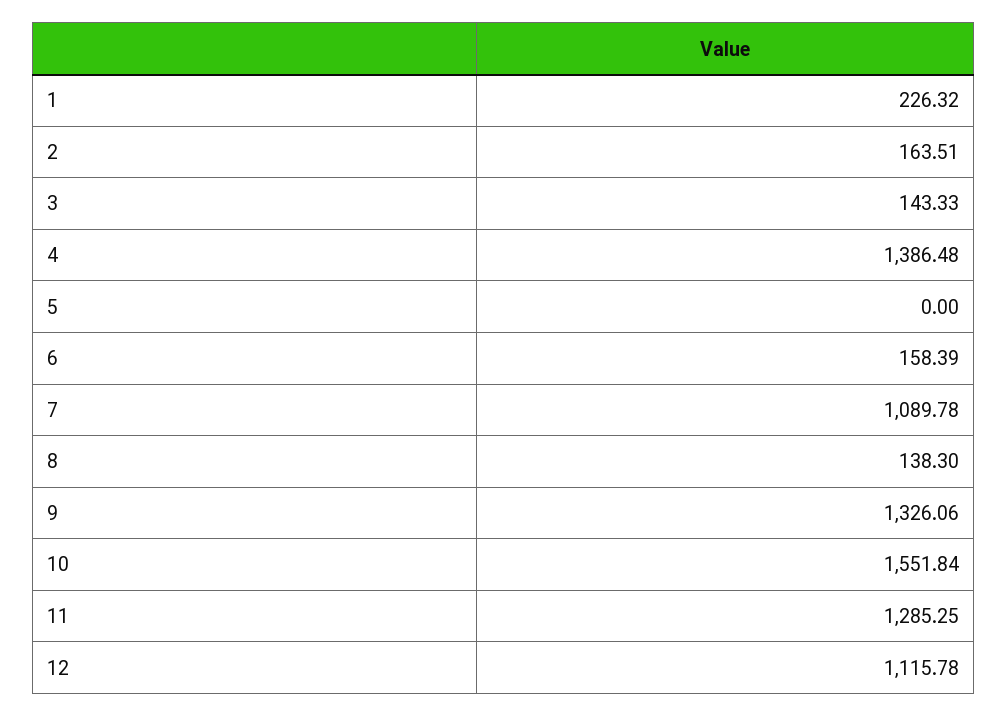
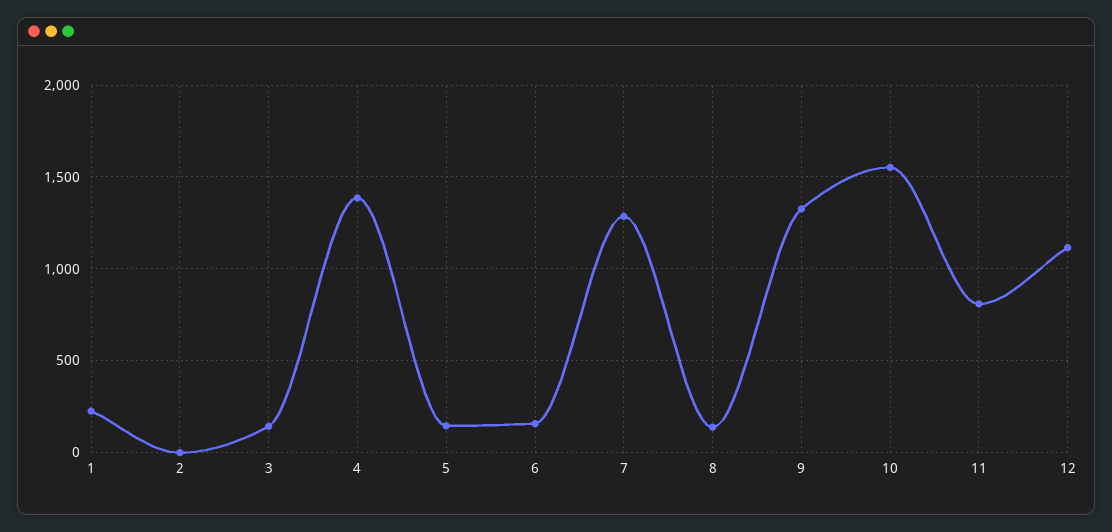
  {
    "1": 226.32,
-   "2": 163.51,
+   "2": 0,
    "3": 143.33,
    "4": 1386.48,
-   "5": 0,
+   "5": 150,
    "6": 158.39,
-   "7": 1089.78,
+   "7": 1300,
    "8": 138.3,
    "9": 1326.06,
    "10": 1551.84,
-   "11": 1285.25,
+   "11": 800,
    "12": 1115.78
  }

